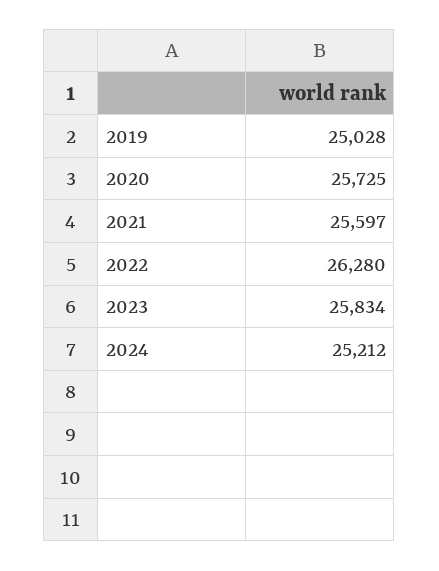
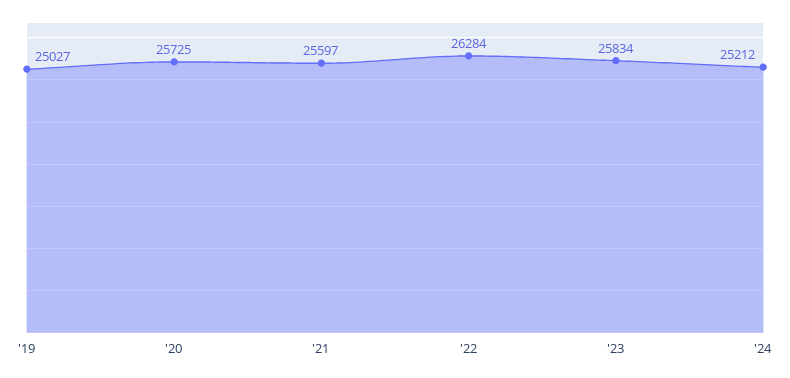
  {
-   "2019": 25028,
+   "2019": 25027,
    "2020": 25725,
    "2021": 25597,
-   "2022": 26280,
+   "2022": 26284,
    "2023": 25834,
    "2024": 25212
  }

